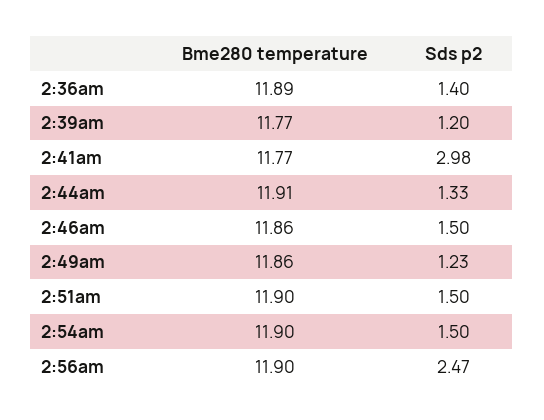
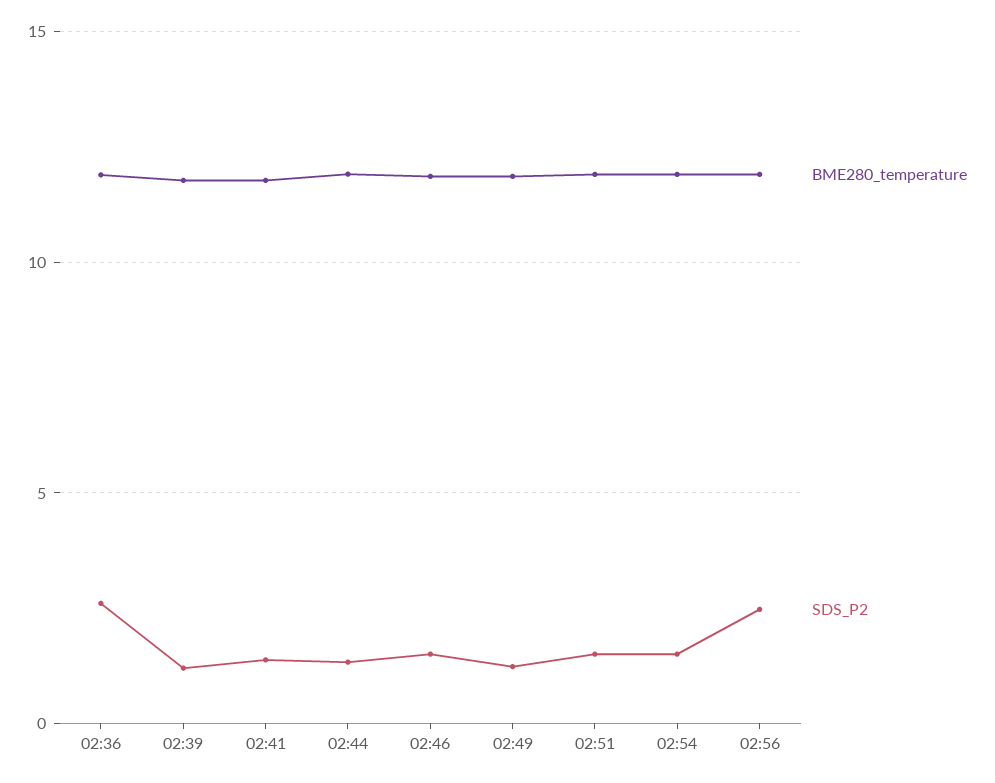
  {
    "Bme280 temperature": {
      "2:36am": 11.89,
      "2:39am": 11.77,
      "2:41am": 11.77,
      "2:44am": 11.91,
      "2:46am": 11.86,
      "2:49am": 11.86,
      "2:51am": 11.9,
      "2:54am": 11.9,
      "2:56am": 11.9
    },
    "Sds p2": {
-     "2:36am": 1.4,
+     "2:36am": 2.5,
      "2:39am": 1.2,
-     "2:41am": 2.98,
+     "2:41am": 1.5,
      "2:44am": 1.33,
      "2:46am": 1.5,
      "2:49am": 1.23,
      "2:51am": 1.5,
      "2:54am": 1.5,
      "2:56am": 2.47
    }
  }

